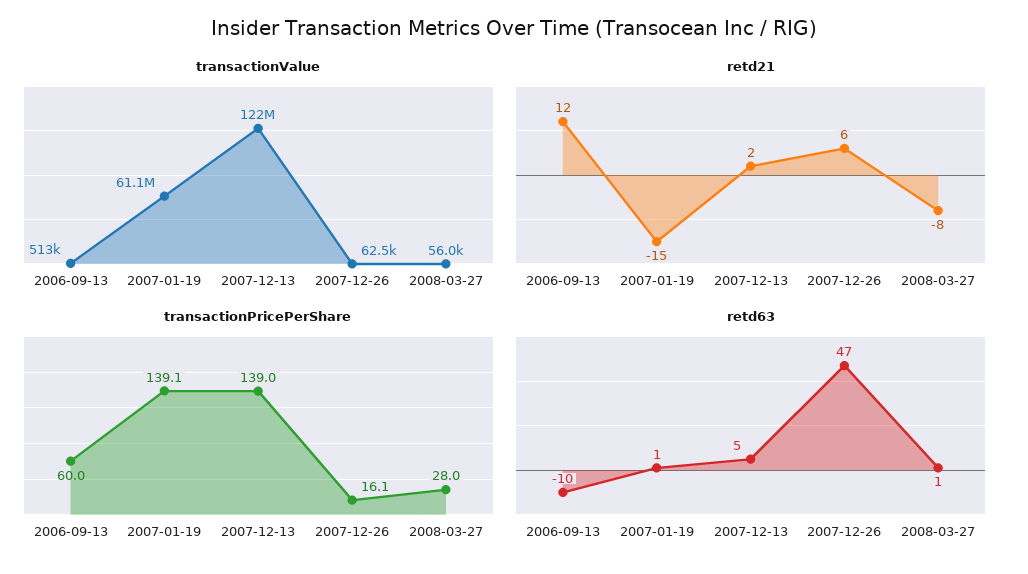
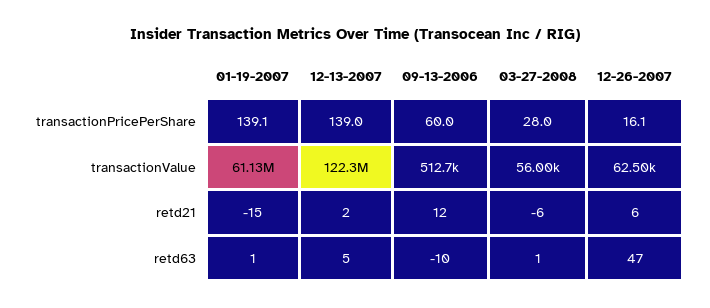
  {
    "transactionValue": {
      "2006-09-13": 512700,
      "2007-01-19": 61130000,
      "2007-12-13": 122300000,
      "2007-12-26": 62500,
      "2008-03-27": 56000
    },
    "retd21": {
      "2006-09-13": 12,
      "2007-01-19": -15,
      "2007-12-13": 2,
      "2007-12-26": 6,
-     "2008-03-27": -8
+     "2008-03-27": -6
    },
    "transactionPricePerShare": {
      "2006-09-13": 60,
      "2007-01-19": 139.1,
      "2007-12-13": 139,
      "2007-12-26": 16.1,
      "2008-03-27": 28
    },
    "retd63": {
      "2006-09-13": -10,
      "2007-01-19": 1,
      "2007-12-13": 5,
      "2007-12-26": 47,
      "2008-03-27": 1
    }
  }

